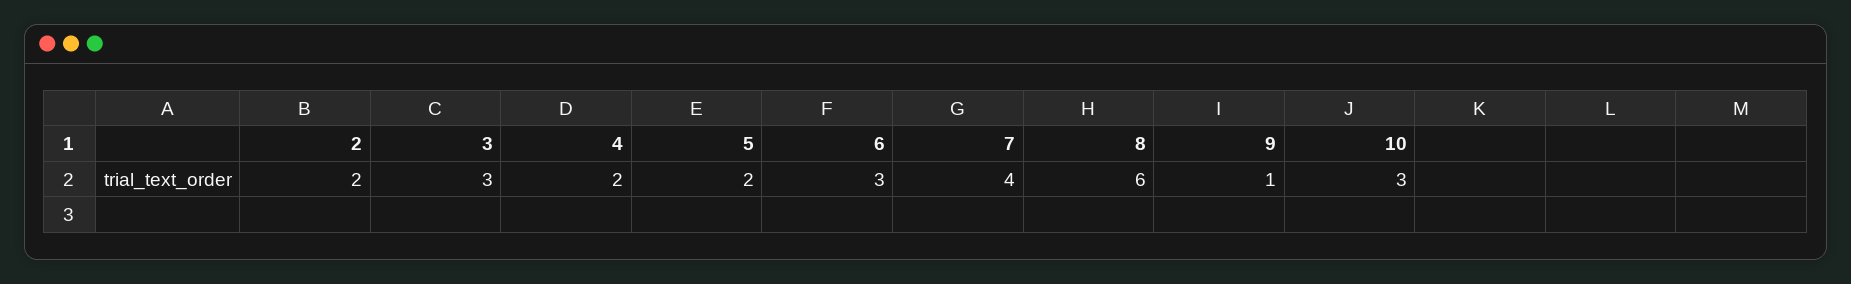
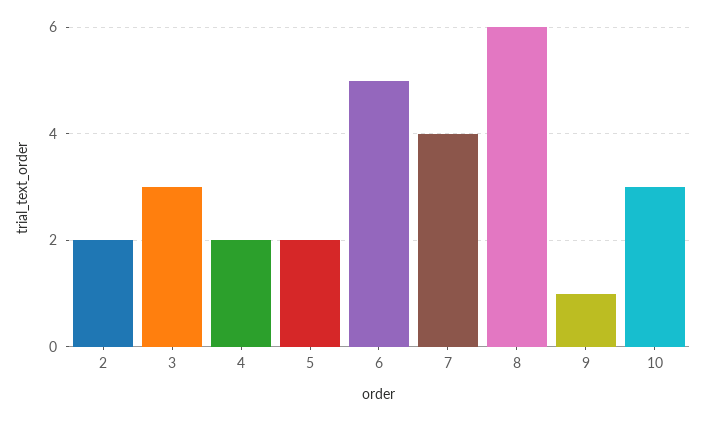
  {
    "2": 2,
    "3": 3,
    "4": 2,
    "5": 2,
-   "6": 3,
+   "6": 5,
    "7": 4,
    "8": 6,
    "9": 1,
    "10": 3
  }

